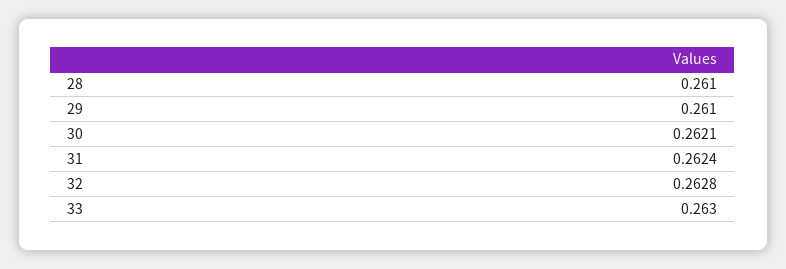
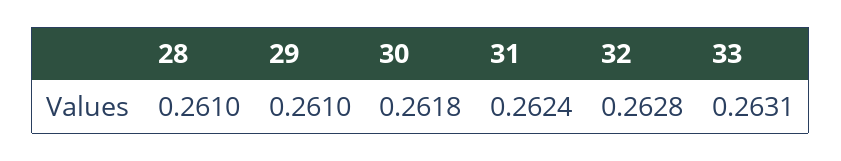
  {
    "28": 0.261,
    "29": 0.261,
-   "30": 0.2621,
+   "30": 0.2618,
    "31": 0.2624,
    "32": 0.2628,
-   "33": 0.263
+   "33": 0.2631
  }

